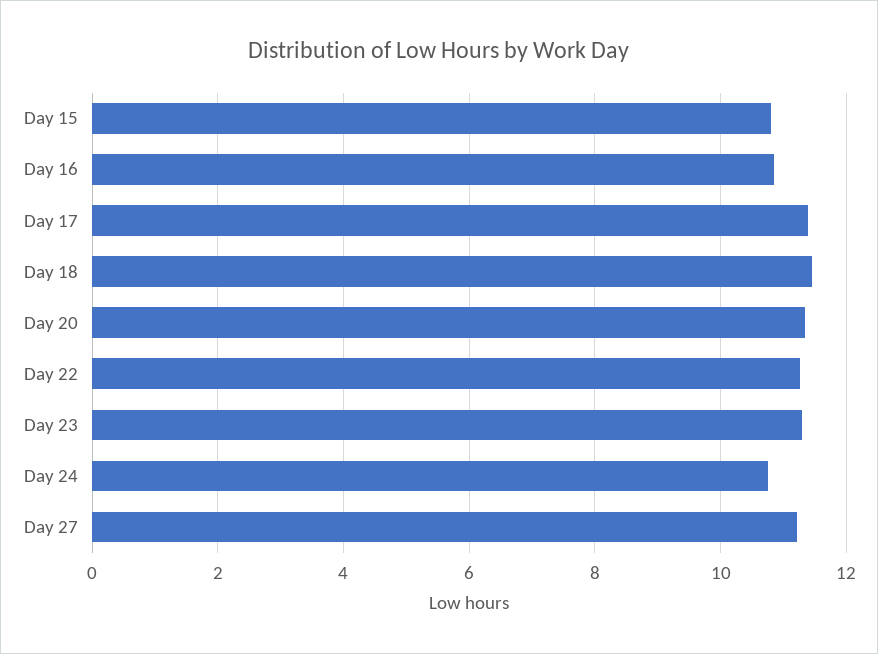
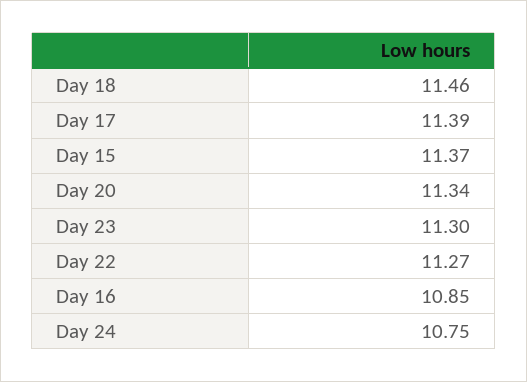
  {
-   "Day 15": 10.8,
+   "Day 15": 11.37,
    "Day 16": 10.85,
    "Day 17": 11.39,
    "Day 18": 11.46,
    "Day 20": 11.34,
    "Day 22": 11.27,
    "Day 23": 11.3,
-   "Day 24": 10.75,
+   "Day 24": 10.75
-   "Day 27": 11.2
  }

